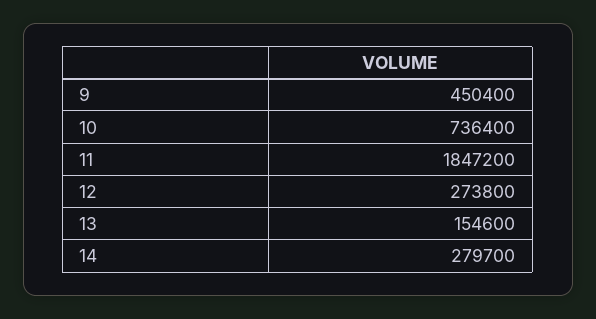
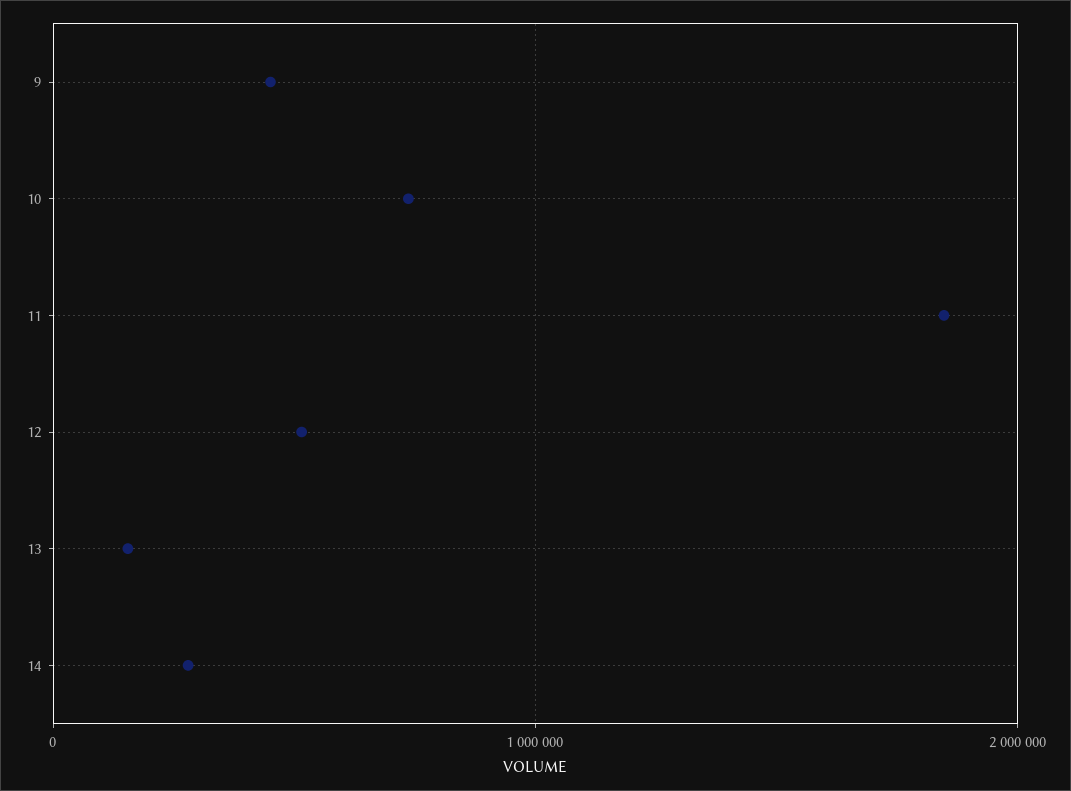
  {
    "9": 450400,
    "10": 736400,
    "11": 1847200,
-   "12": 273800,
+   "12": 500000,
    "13": 154600,
    "14": 279700
  }

